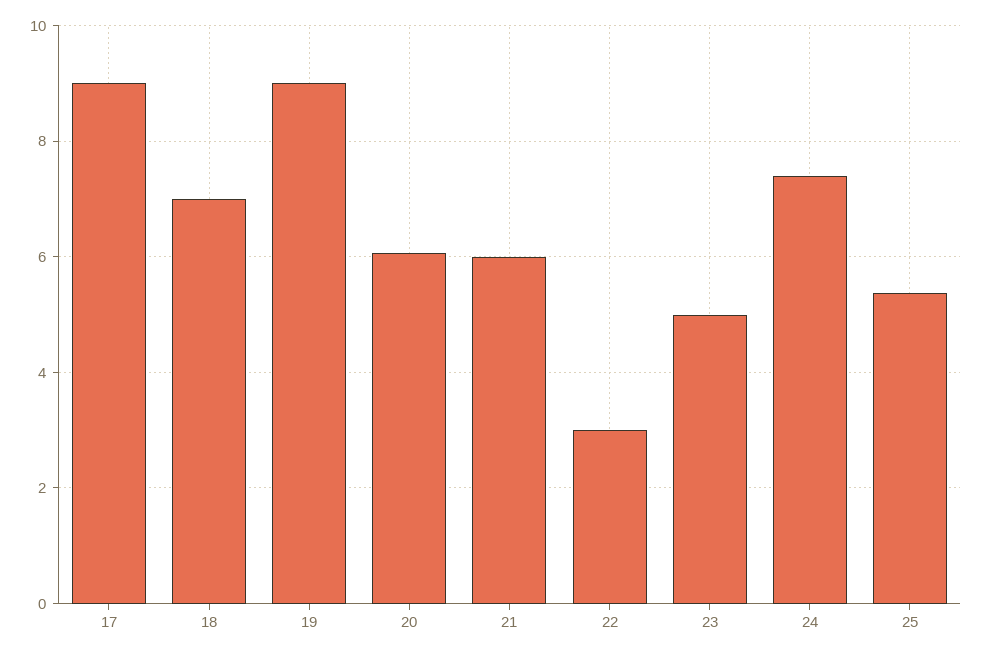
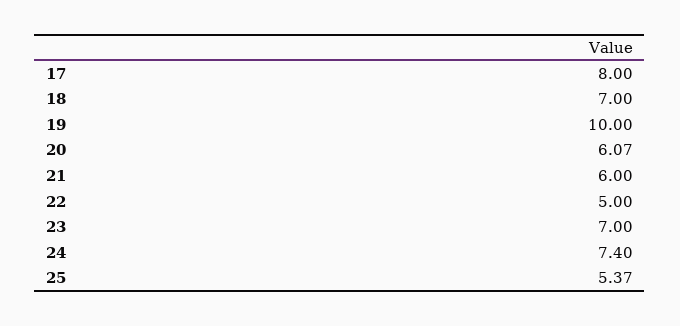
  {
-   "17": 9,
+   "17": 8,
    "18": 7,
-   "19": 9,
+   "19": 10,
    "20": 6.07,
    "21": 6,
-   "22": 3,
+   "22": 5,
-   "23": 5,
+   "23": 7,
    "24": 7.4,
    "25": 5.37
  }

